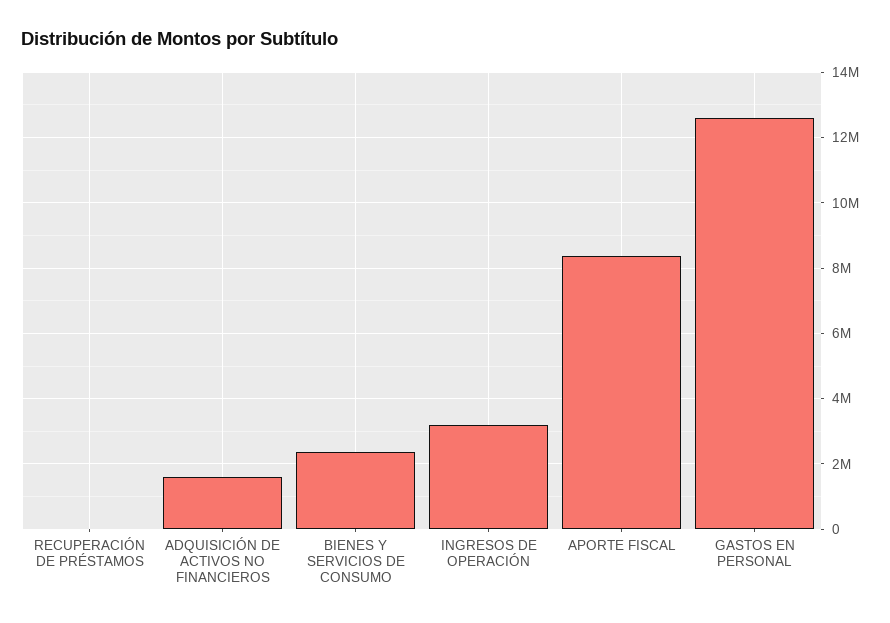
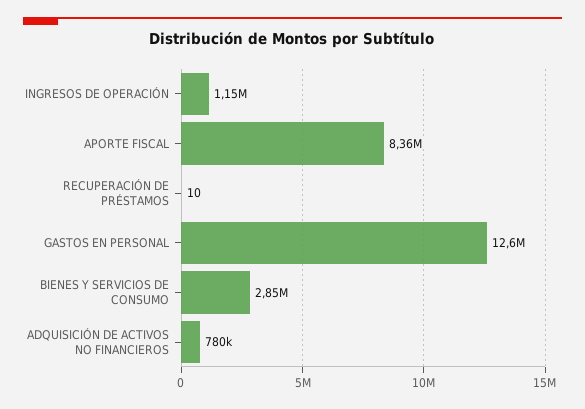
  {
    "RECUPERACIÓN DE PRÉSTAMOS": 10,
-   "ADQUISICIÓN DE ACTIVOS NO FINANCIEROS": 1600000,
+   "ADQUISICIÓN DE ACTIVOS NO FINANCIEROS": 780000,
-   "BIENES Y SERVICIOS DE CONSUMO": 2400000,
+   "BIENES Y SERVICIOS DE CONSUMO": 2850000,
-   "INGRESOS DE OPERACIÓN": 3200000,
+   "INGRESOS DE OPERACIÓN": 1150000,
    "APORTE FISCAL": 8360000,
    "GASTOS EN PERSONAL": 12600000
  }

